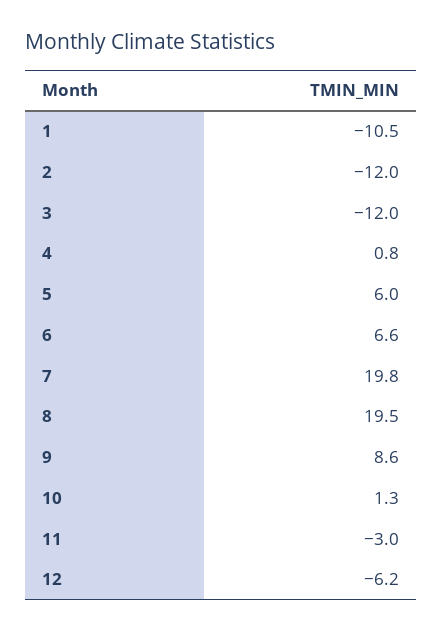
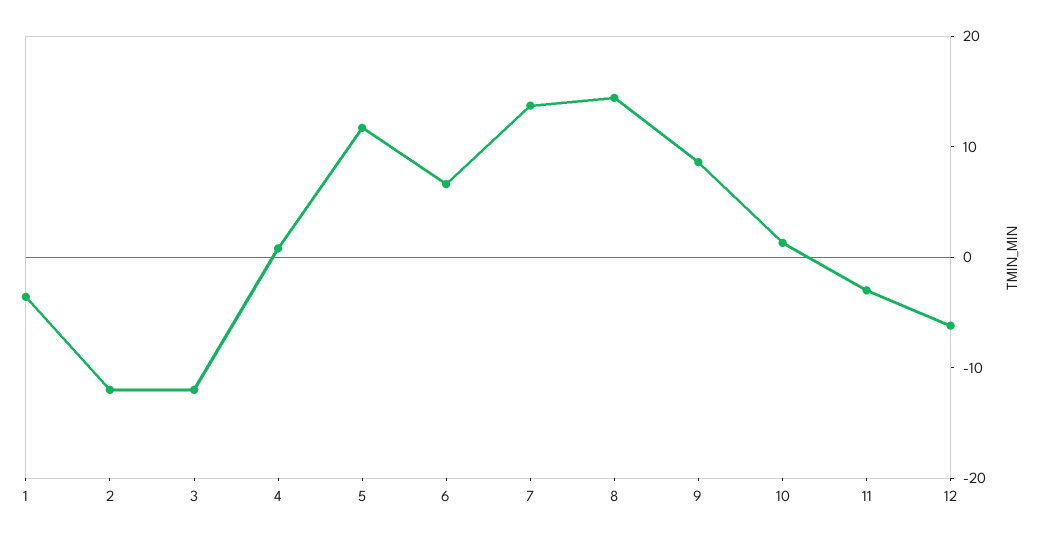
  {
-   "1": -10.5,
+   "1": -4,
    "2": -12,
    "3": -12,
    "4": 0.8,
-   "5": 6,
+   "5": 12,
    "6": 6.6,
-   "7": 19.8,
+   "7": 14,
-   "8": 19.5,
+   "8": 14,
    "9": 8.6,
    "10": 1.3,
    "11": -3,
    "12": -6.2
  }

